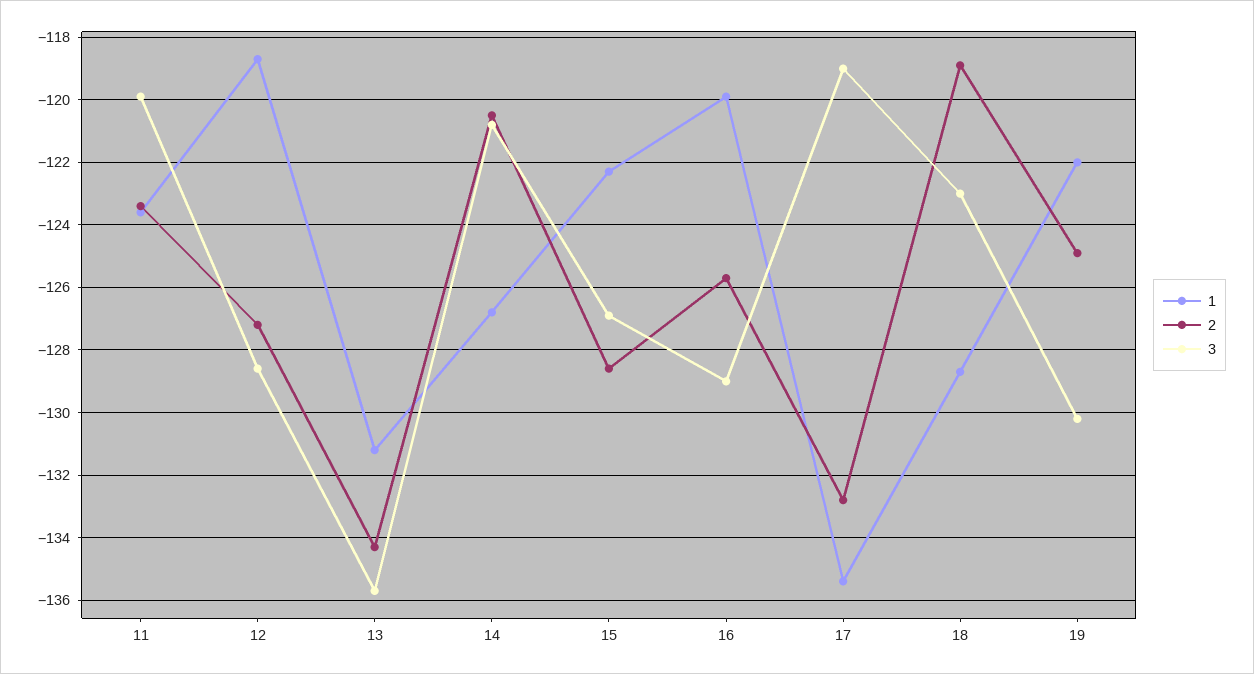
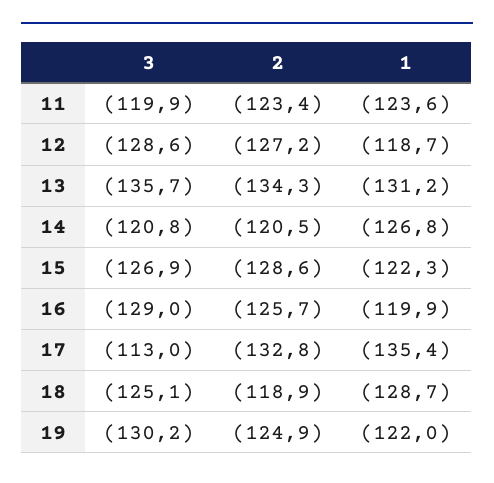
  {
    "1": {
      "11": -123.6,
      "12": -118.7,
      "13": -131.2,
      "14": -126.8,
      "15": -122.3,
      "16": -119.9,
      "17": -135.4,
      "18": -128.7,
      "19": -122
    },
    "2": {
      "11": -123.4,
      "12": -127.2,
      "13": -134.3,
      "14": -120.5,
      "15": -128.6,
      "16": -125.7,
      "17": -132.8,
      "18": -118.9,
      "19": -124.9
    },
    "3": {
      "11": -119.9,
      "12": -128.6,
      "13": -135.7,
      "14": -120.8,
      "15": -126.9,
      "16": -129,
-     "17": -119,
+     "17": -113,
-     "18": -123,
+     "18": -125.1,
      "19": -130.2
    }
  }

